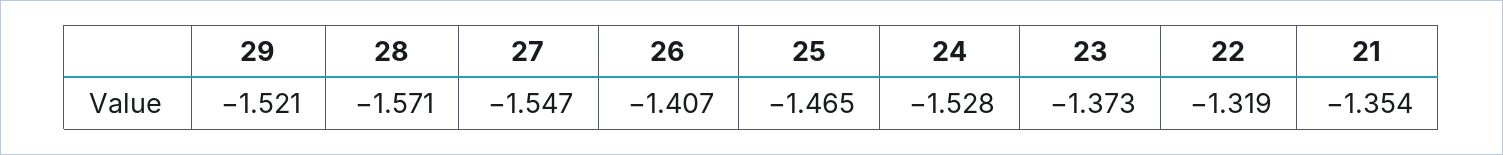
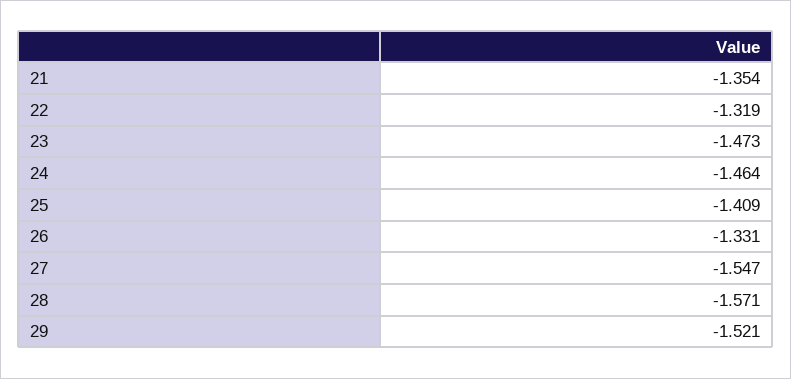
  {
    "29": -1.521,
    "28": -1.571,
    "27": -1.547,
-   "26": -1.407,
+   "26": -1.331,
-   "25": -1.465,
+   "25": -1.409,
-   "24": -1.528,
+   "24": -1.464,
-   "23": -1.373,
+   "23": -1.473,
    "22": -1.319,
    "21": -1.354
  }

